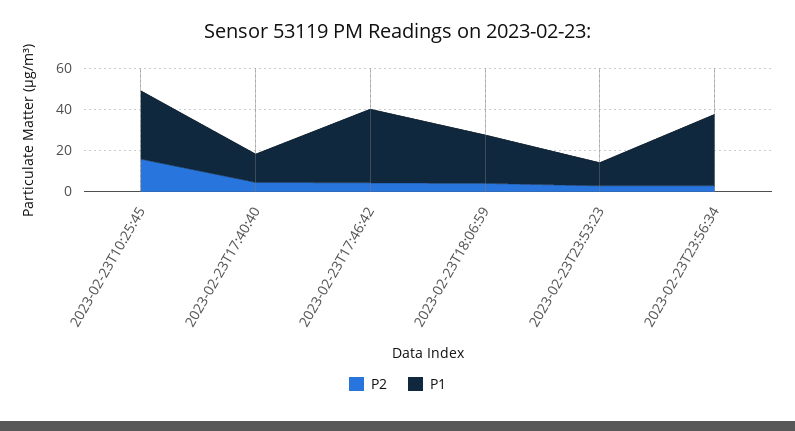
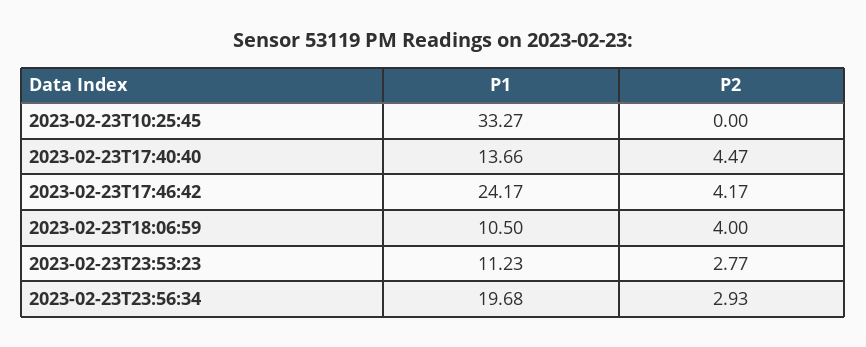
  {
    "P2": {
-     "2023-02-23T10:25:45": 15,
+     "2023-02-23T10:25:45": 0,
      "2023-02-23T17:40:40": 4.47,
      "2023-02-23T17:46:42": 4.17,
      "2023-02-23T18:06:59": 4,
      "2023-02-23T23:53:23": 2.77,
      "2023-02-23T23:56:34": 2.93
    },
    "P1": {
      "2023-02-23T10:25:45": 33.27,
      "2023-02-23T17:40:40": 13.66,
-     "2023-02-23T17:46:42": 35,
+     "2023-02-23T17:46:42": 24.17,
-     "2023-02-23T18:06:59": 25,
+     "2023-02-23T18:06:59": 10.5,
      "2023-02-23T23:53:23": 11.23,
-     "2023-02-23T23:56:34": 35
+     "2023-02-23T23:56:34": 19.68
    }
  }

